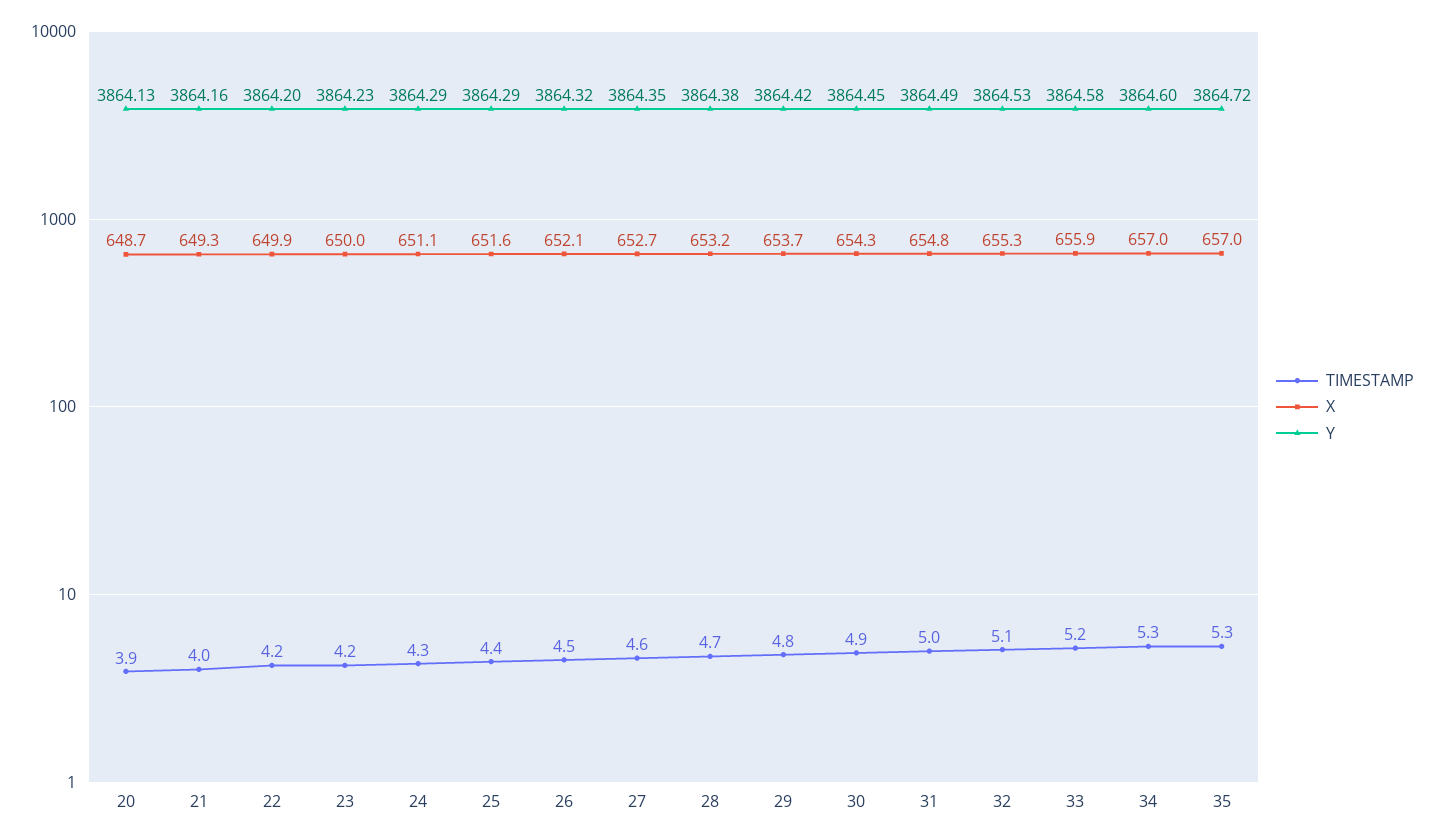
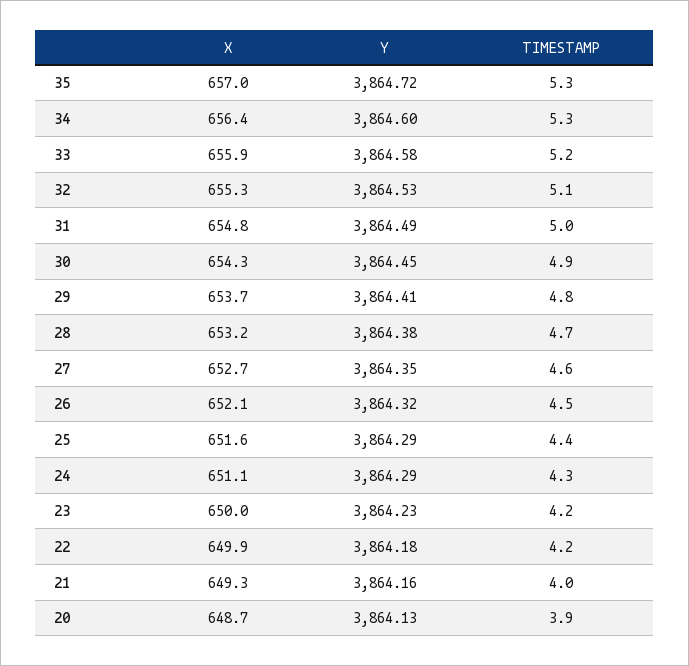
  {
    "TIMESTAMP": {
      "20": 3.9,
      "21": 4,
      "22": 4.2,
      "23": 4.2,
      "24": 4.3,
      "25": 4.4,
      "26": 4.5,
      "27": 4.6,
      "28": 4.7,
      "29": 4.8,
      "30": 4.9,
      "31": 5,
      "32": 5.1,
      "33": 5.2,
      "34": 5.3,
      "35": 5.3
    },
    "X": {
      "20": 648.7,
      "21": 649.3,
      "22": 649.9,
      "23": 650,
      "24": 651.1,
      "25": 651.6,
      "26": 652.1,
      "27": 652.7,
      "28": 653.2,
      "29": 653.7,
      "30": 654.3,
      "31": 654.8,
      "32": 655.3,
      "33": 655.9,
-     "34": 657,
+     "34": 656.4,
      "35": 657
    },
    "Y": {
      "20": 3864.13,
      "21": 3864.16,
-     "22": 3864.2,
+     "22": 3864.18,
      "23": 3864.23,
      "24": 3864.29,
      "25": 3864.29,
      "26": 3864.32,
      "27": 3864.35,
      "28": 3864.38,
-     "29": 3864.42,
+     "29": 3864.41,
      "30": 3864.45,
      "31": 3864.49,
      "32": 3864.53,
      "33": 3864.58,
      "34": 3864.6,
      "35": 3864.72
    }
  }

